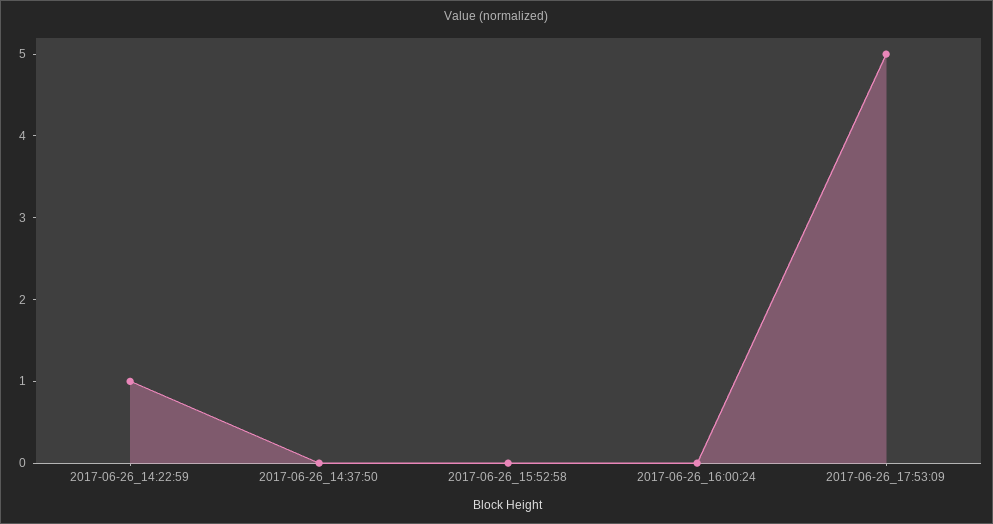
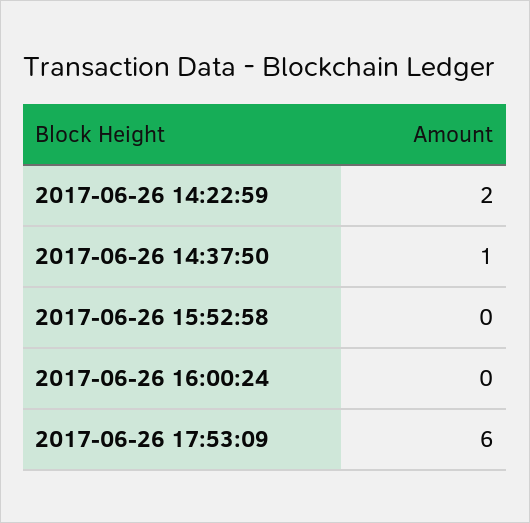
  {
-   "2017-06-26_14:22:59": 1,
+   "2017-06-26_14:22:59": 2,
-   "2017-06-26_14:37:50": 0,
+   "2017-06-26_14:37:50": 1,
    "2017-06-26_15:52:58": 0,
    "2017-06-26_16:00:24": 0,
-   "2017-06-26_17:53:09": 5
+   "2017-06-26_17:53:09": 6
  }

